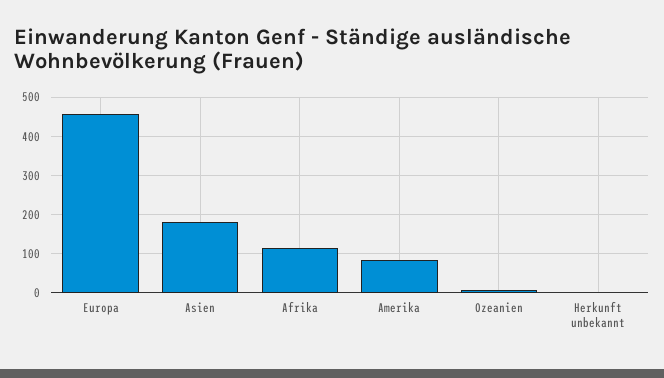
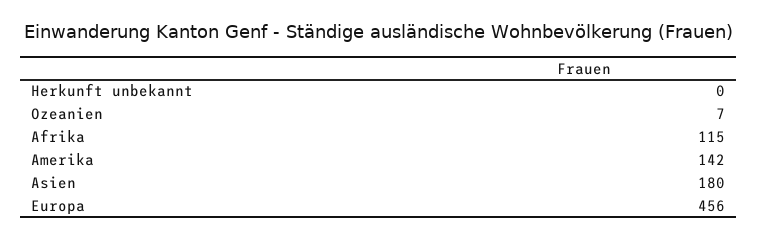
  {
    "Europa": 456,
    "Asien": 180,
    "Afrika": 115,
-   "Amerika": 80,
+   "Amerika": 142,
    "Ozeanien": 7,
    "Herkunft unbekannt": 0
  }

